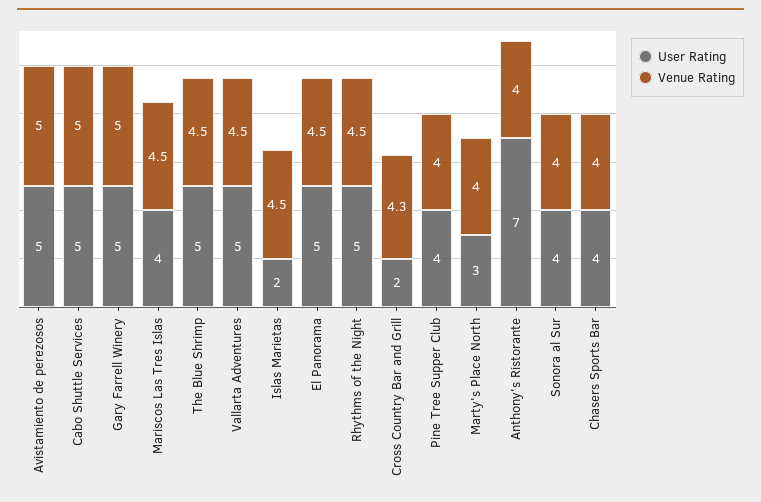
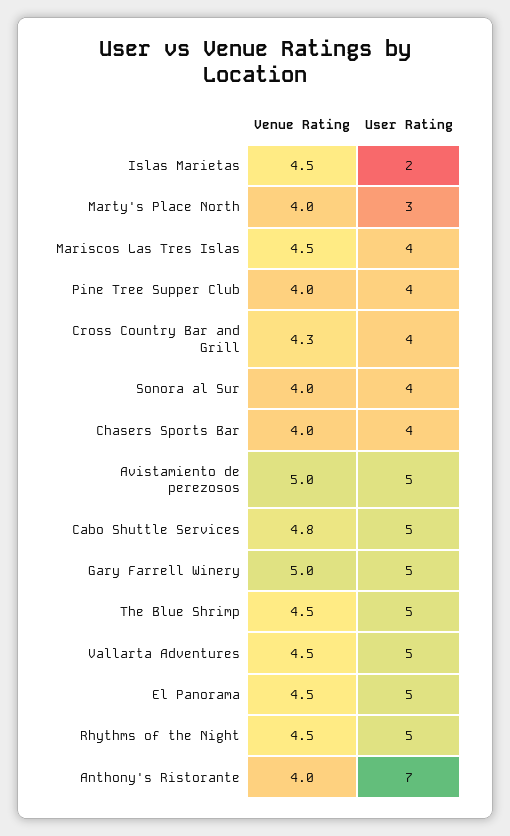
  {
    "User Rating": {
      "Avistamiento de perezosos": 5,
      "Cabo Shuttle Services": 5,
      "Gary Farrell Winery": 5,
      "Mariscos Las Tres Islas": 4,
      "The Blue Shrimp": 5,
      "Vallarta Adventures": 5,
      "Islas Marietas": 2,
      "El Panorama": 5,
      "Rhythms of the Night": 5,
-     "Cross Country Bar and Grill": 2,
+     "Cross Country Bar and Grill": 4,
      "Pine Tree Supper Club": 4,
      "Marty's Place North": 3,
      "Anthony's Ristorante": 7,
      "Sonora al Sur": 4,
      "Chasers Sports Bar": 4
    },
    "Venue Rating": {
      "Avistamiento de perezosos": 5,
-     "Cabo Shuttle Services": 5,
+     "Cabo Shuttle Services": 4.8,
      "Gary Farrell Winery": 5,
      "Mariscos Las Tres Islas": 4.5,
      "The Blue Shrimp": 4.5,
      "Vallarta Adventures": 4.5,
      "Islas Marietas": 4.5,
      "El Panorama": 4.5,
      "Rhythms of the Night": 4.5,
      "Cross Country Bar and Grill": 4.3,
      "Pine Tree Supper Club": 4,
      "Marty's Place North": 4,
      "Anthony's Ristorante": 4,
      "Sonora al Sur": 4,
      "Chasers Sports Bar": 4
    }
  }

